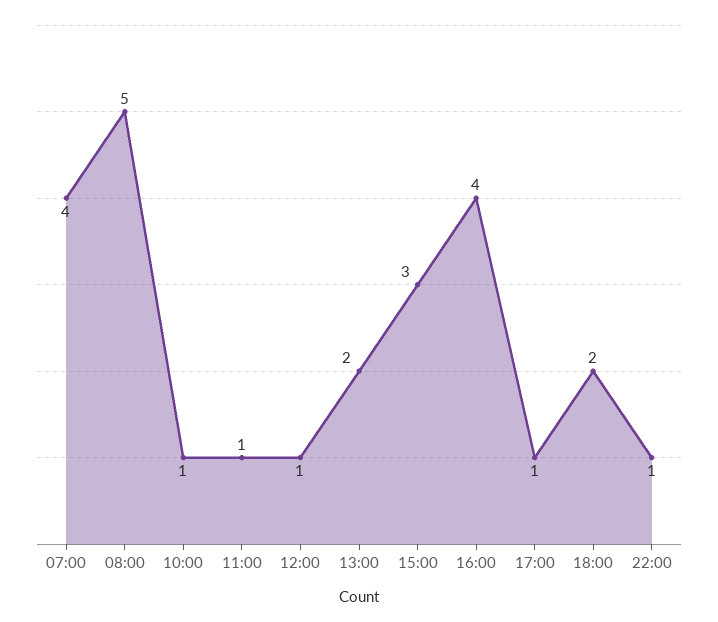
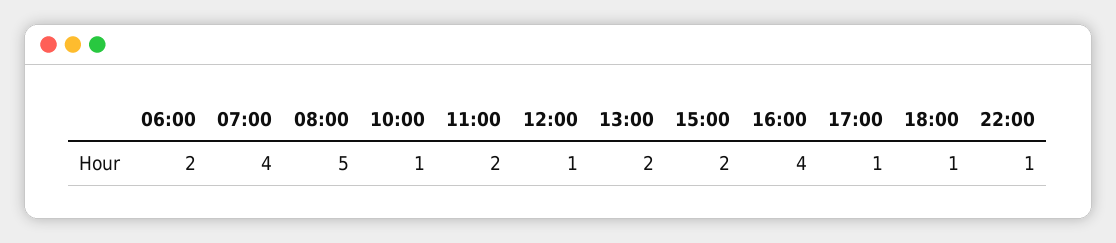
  {
    "07:00": 4,
    "08:00": 5,
    "10:00": 1,
-   "11:00": 1,
+   "11:00": 2,
    "12:00": 1,
    "13:00": 2,
-   "15:00": 3,
+   "15:00": 2,
    "16:00": 4,
    "17:00": 1,
-   "18:00": 2,
+   "18:00": 1,
-   "22:00": 1
+   "22:00": 1,
+   "06:00": 2
  }

